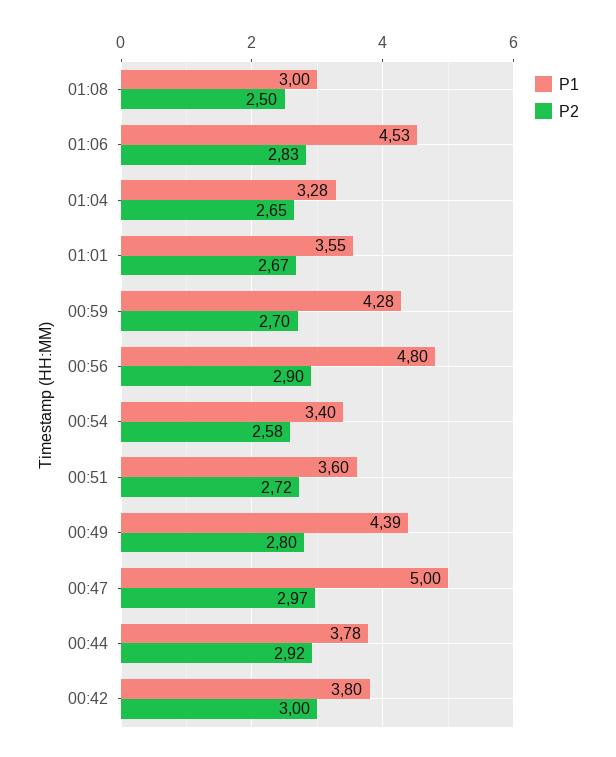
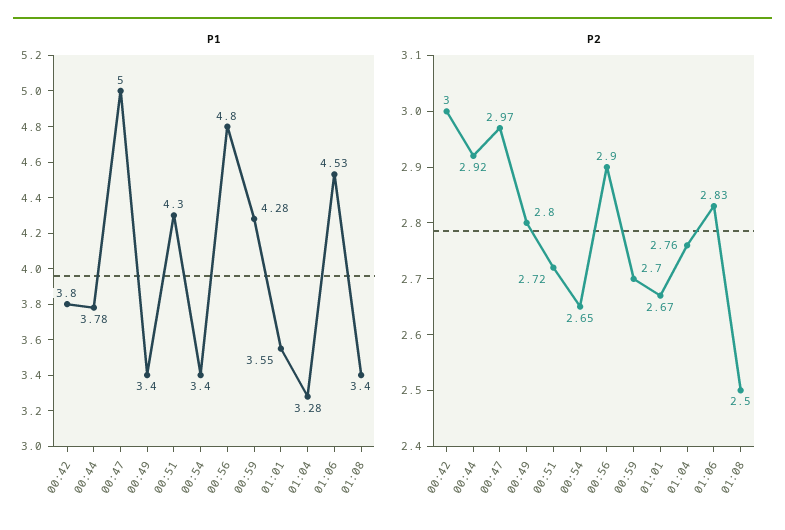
  {
    "P1": {
-     "01:08": 3,
+     "01:08": 3.4,
      "01:06": 4.53,
      "01:04": 3.28,
      "01:01": 3.55,
      "00:59": 4.28,
      "00:56": 4.8,
      "00:54": 3.4,
-     "00:51": 3.6,
+     "00:51": 4.3,
-     "00:49": 4.39,
+     "00:49": 3.4,
      "00:47": 5,
      "00:44": 3.78,
      "00:42": 3.8
    },
    "P2": {
      "01:08": 2.5,
      "01:06": 2.83,
-     "01:04": 2.65,
+     "01:04": 2.76,
      "01:01": 2.67,
      "00:59": 2.7,
      "00:56": 2.9,
-     "00:54": 2.58,
+     "00:54": 2.65,
      "00:51": 2.72,
      "00:49": 2.8,
      "00:47": 2.97,
      "00:44": 2.92,
      "00:42": 3
    }
  }

